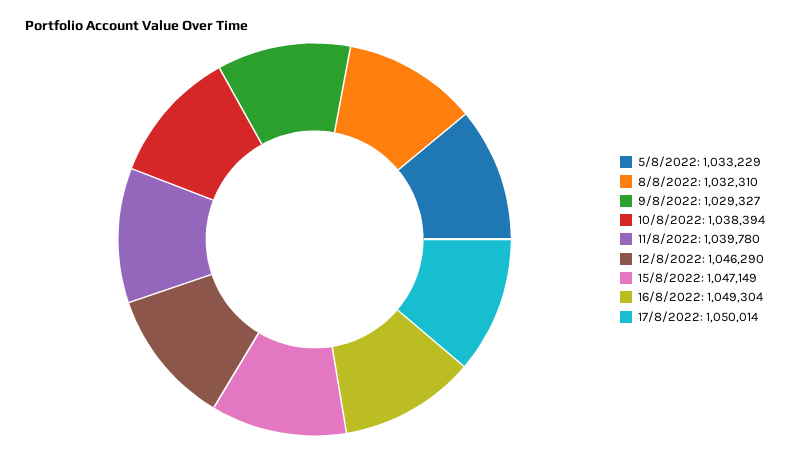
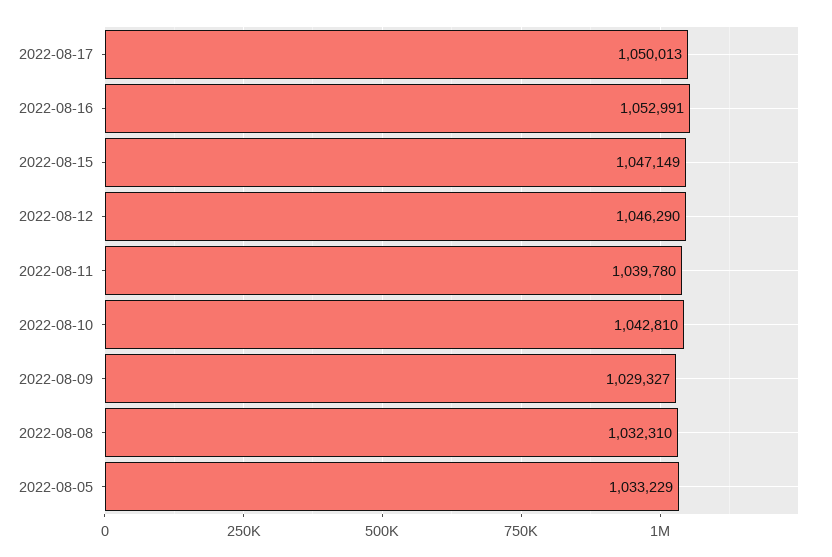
  {
    "5/8/2022": 1033229,
    "8/8/2022": 1032310,
    "9/8/2022": 1029327,
-   "10/8/2022": 1038394,
+   "10/8/2022": 1042810,
    "11/8/2022": 1039780,
    "12/8/2022": 1046290,
    "15/8/2022": 1047149,
-   "16/8/2022": 1049304,
+   "16/8/2022": 1052991,
-   "17/8/2022": 1050014
+   "17/8/2022": 1050013
  }

